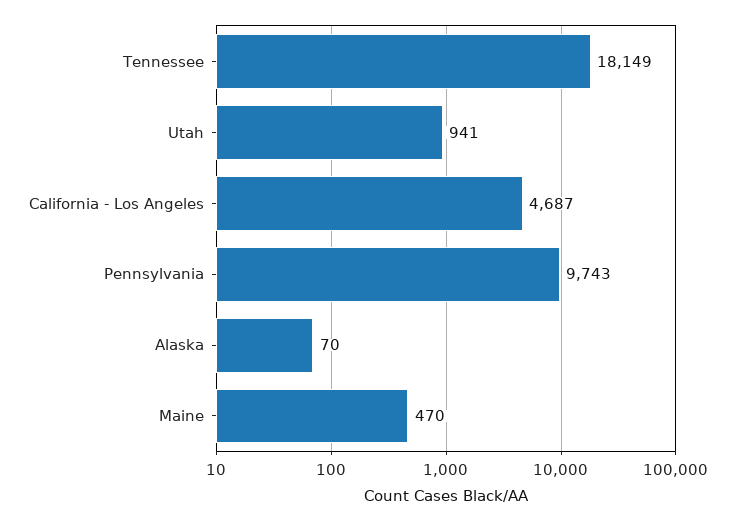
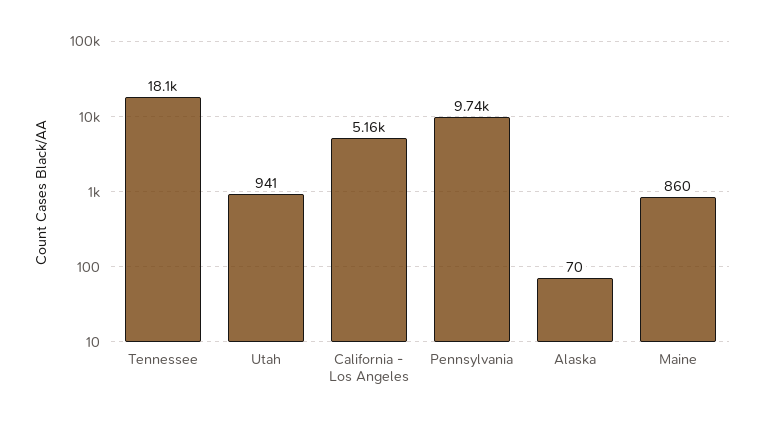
  {
    "Tennessee": 18149,
    "Utah": 941,
-   "California - Los Angeles": 4687,
+   "California - Los Angeles": 5160,
    "Pennsylvania": 9743,
    "Alaska": 70,
-   "Maine": 470
+   "Maine": 860
  }

